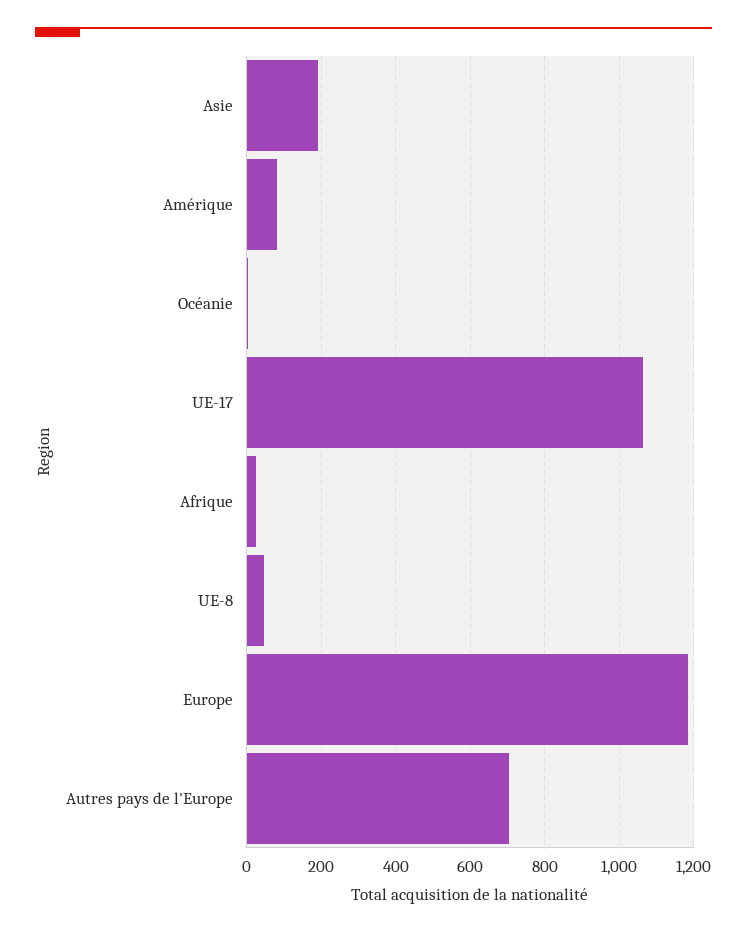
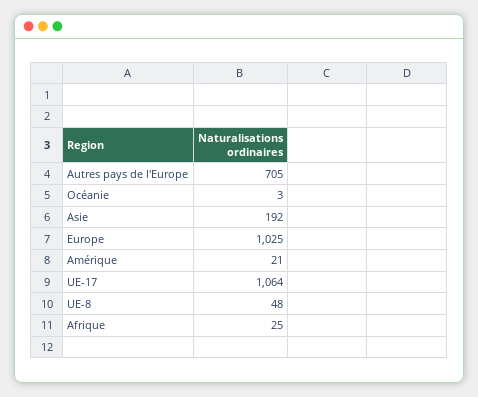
  {
    "Asie": 192,
-   "Amérique": 80,
+   "Amérique": 21,
    "Océanie": 3,
    "UE-17": 1064,
    "Afrique": 25,
    "UE-8": 48,
-   "Europe": 1180,
+   "Europe": 1025,
    "Autres pays de l'Europe": 705
  }

